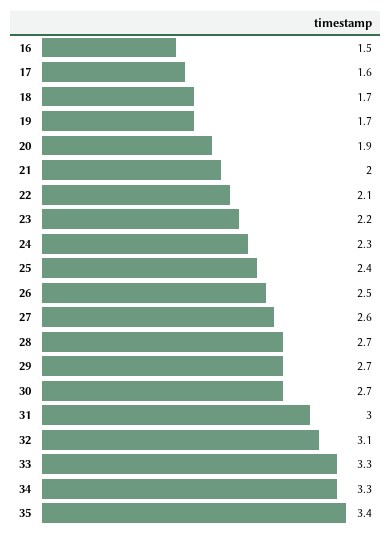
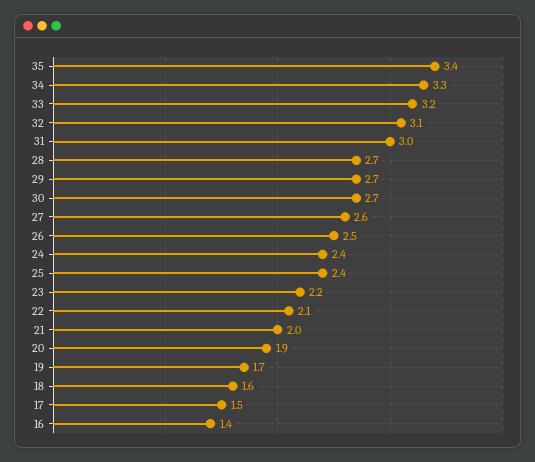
  {
-   "16": 1.5,
+   "16": 1.4,
-   "17": 1.6,
+   "17": 1.5,
-   "18": 1.7,
+   "18": 1.6,
    "19": 1.7,
    "20": 1.9,
    "21": 2,
    "22": 2.1,
    "23": 2.2,
-   "24": 2.3,
+   "24": 2.4,
    "25": 2.4,
    "26": 2.5,
    "27": 2.6,
    "28": 2.7,
    "29": 2.7,
    "30": 2.7,
    "31": 3,
    "32": 3.1,
-   "33": 3.3,
+   "33": 3.2,
    "34": 3.3,
    "35": 3.4
  }

